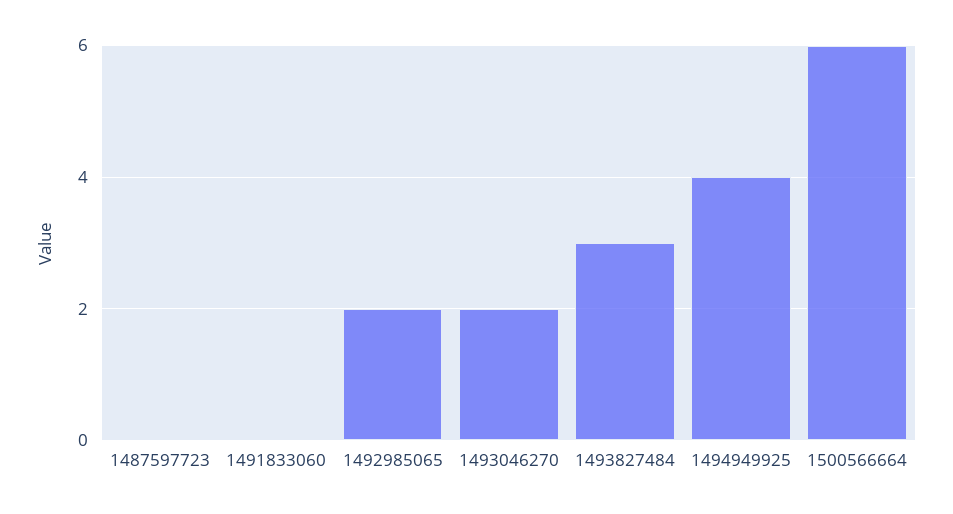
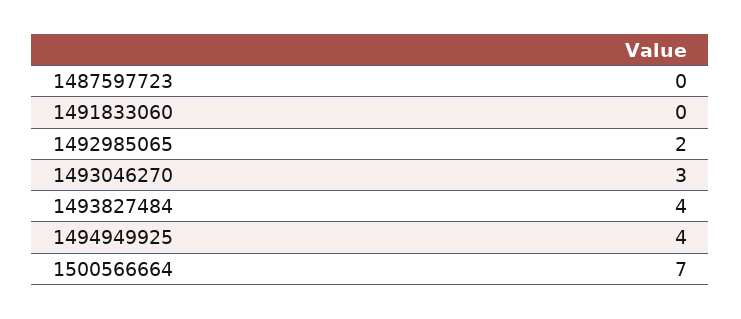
  {
    "1487597723": 0,
    "1491833060": 0,
    "1492985065": 2,
-   "1493046270": 2,
+   "1493046270": 3,
-   "1493827484": 3,
+   "1493827484": 4,
    "1494949925": 4,
-   "1500566664": 6
+   "1500566664": 7
  }

